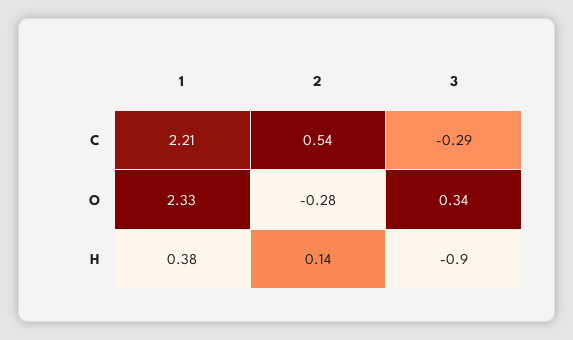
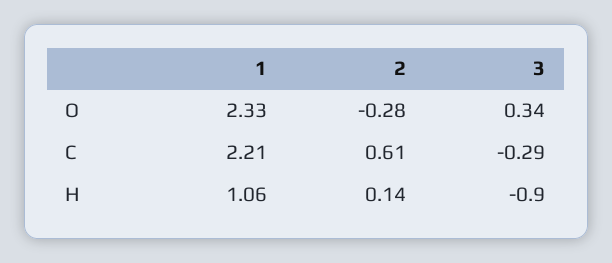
  {
    "1": {
      "C": 2.21,
      "O": 2.33,
-     "H": 0.38
+     "H": 1.06
    },
    "2": {
-     "C": 0.54,
+     "C": 0.61,
      "O": -0.28,
      "H": 0.14
    },
    "3": {
      "C": -0.29,
      "O": 0.34,
      "H": -0.9
    }
  }

